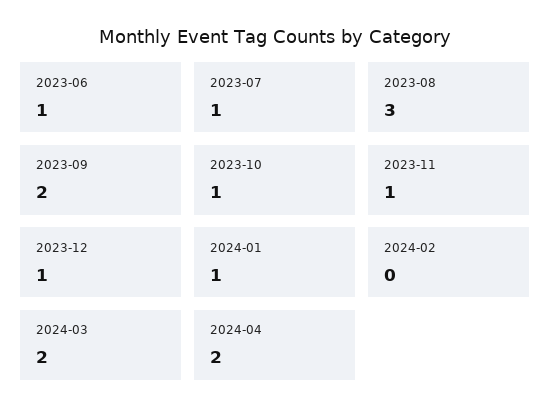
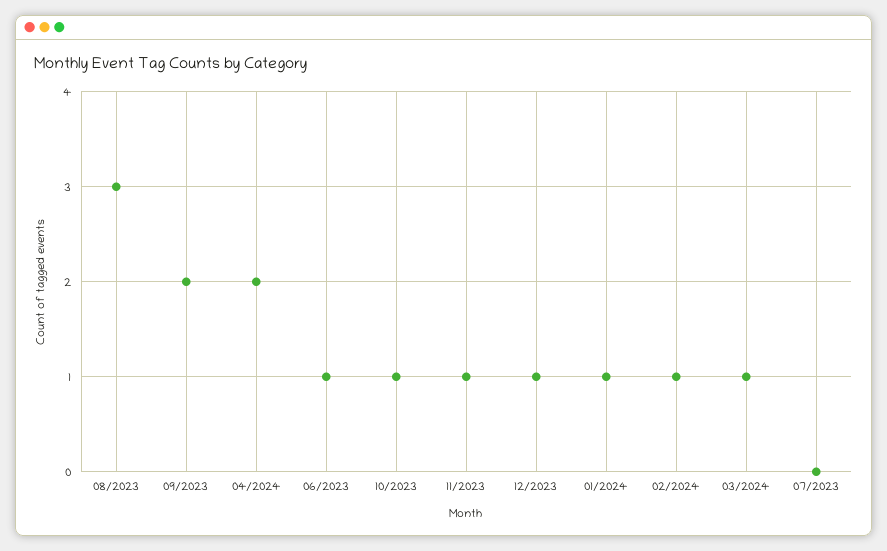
  {
    "2023-06": 1,
-   "2023-07": 1,
+   "2023-07": 0,
    "2023-08": 3,
    "2023-09": 2,
    "2023-10": 1,
    "2023-11": 1,
    "2023-12": 1,
    "2024-01": 1,
-   "2024-02": 0,
+   "2024-02": 1,
-   "2024-03": 2,
+   "2024-03": 1,
    "2024-04": 2
  }

